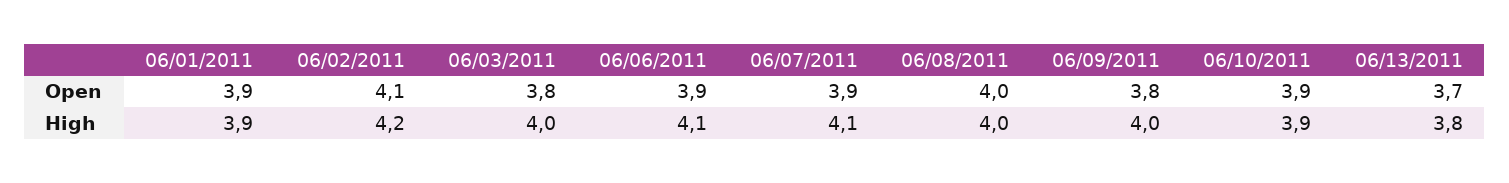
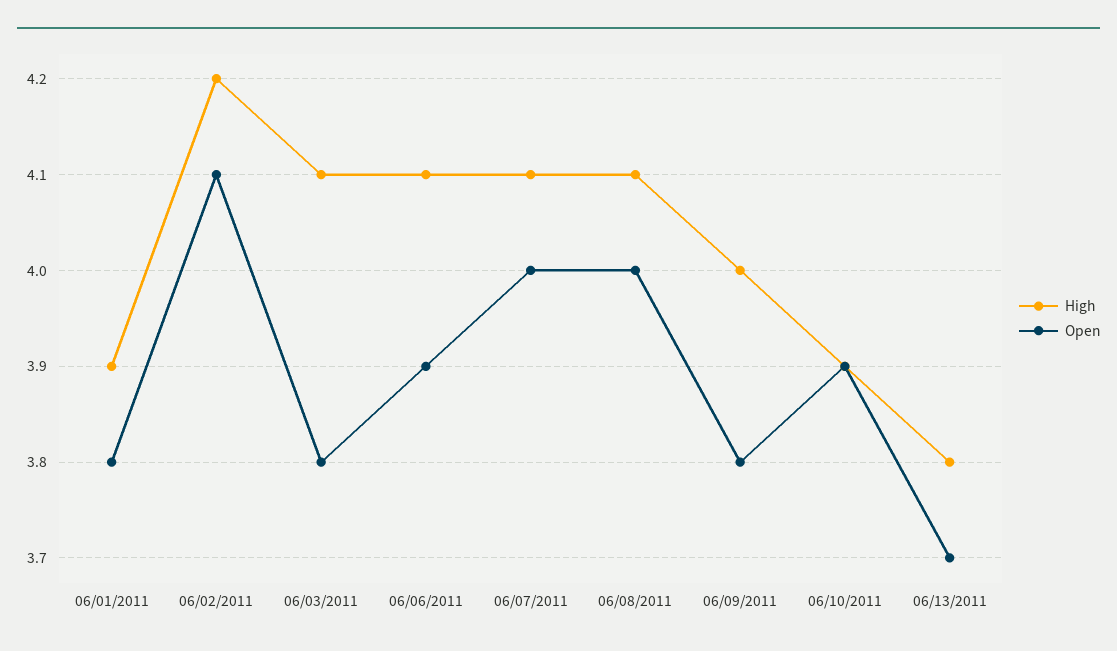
  {
    "Open": {
-     "06/01/2011": 3.9,
+     "06/01/2011": 3.8,
      "06/02/2011": 4.1,
      "06/03/2011": 3.8,
      "06/06/2011": 3.9,
-     "06/07/2011": 3.9,
+     "06/07/2011": 4,
      "06/08/2011": 4,
      "06/09/2011": 3.8,
      "06/10/2011": 3.9,
      "06/13/2011": 3.7
    },
    "High": {
      "06/01/2011": 3.9,
      "06/02/2011": 4.2,
-     "06/03/2011": 4,
+     "06/03/2011": 4.1,
      "06/06/2011": 4.1,
      "06/07/2011": 4.1,
-     "06/08/2011": 4,
+     "06/08/2011": 4.1,
      "06/09/2011": 4,
      "06/10/2011": 3.9,
      "06/13/2011": 3.8
    }
  }

